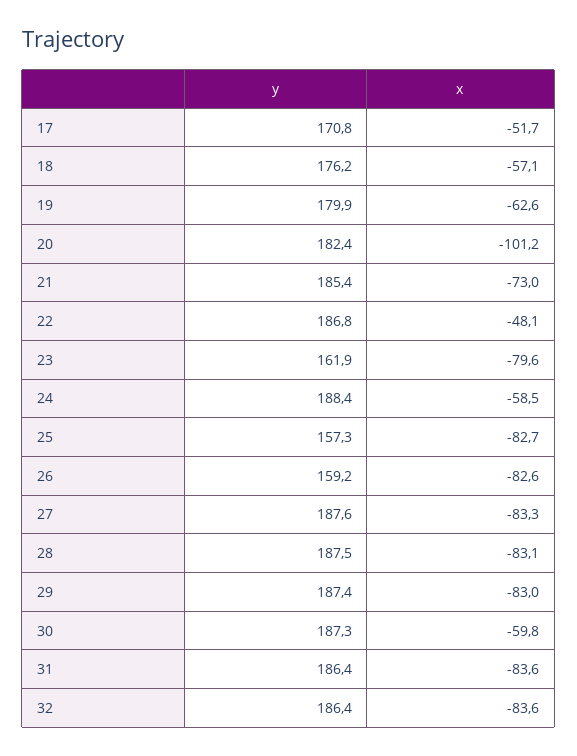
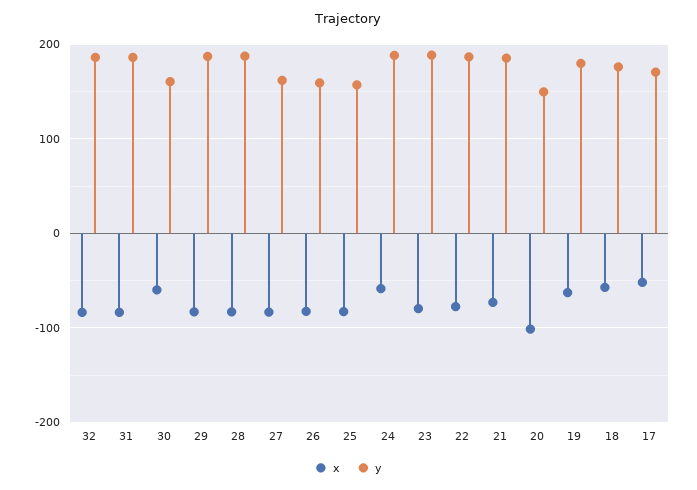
  {
    "y": {
      "17": 170.8,
      "18": 176.2,
      "19": 179.9,
-     "20": 182.4,
+     "20": 150,
      "21": 185.4,
      "22": 186.8,
-     "23": 161.9,
+     "23": 190,
      "24": 188.4,
      "25": 157.3,
      "26": 159.2,
-     "27": 187.6,
+     "27": 160,
      "28": 187.5,
      "29": 187.4,
-     "30": 187.3,
+     "30": 160,
      "31": 186.4,
      "32": 186.4
    },
    "x": {
      "17": -51.7,
      "18": -57.1,
      "19": -62.6,
      "20": -101.2,
      "21": -73,
-     "22": -48.1,
+     "22": -80,
      "23": -79.6,
      "24": -58.5,
      "25": -82.7,
      "26": -82.6,
      "27": -83.3,
      "28": -83.1,
      "29": -83,
      "30": -59.8,
      "31": -83.6,
      "32": -83.6
    }
  }

